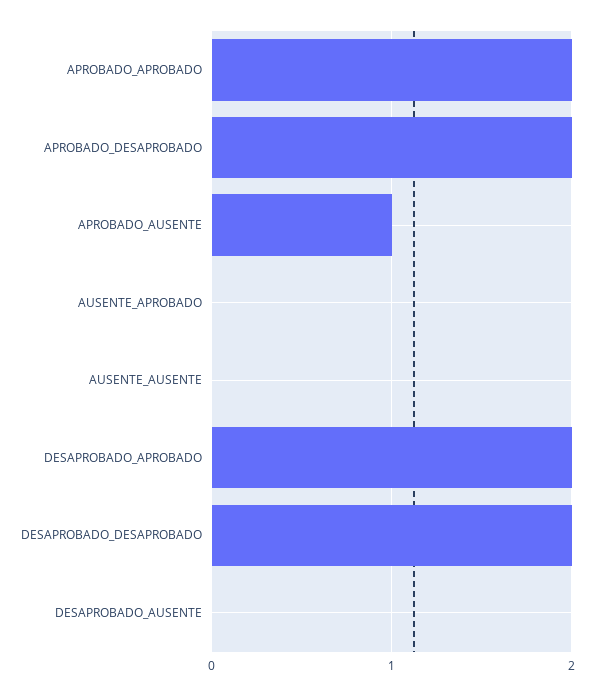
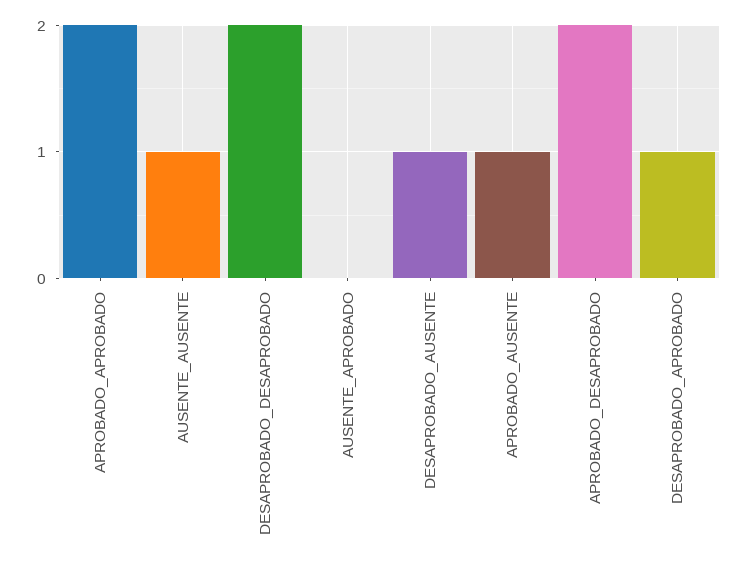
  {
    "APROBADO_APROBADO": 2,
    "APROBADO_DESAPROBADO": 2,
    "APROBADO_AUSENTE": 1,
    "AUSENTE_APROBADO": 0,
-   "AUSENTE_AUSENTE": 0,
+   "AUSENTE_AUSENTE": 1,
-   "DESAPROBADO_APROBADO": 2,
+   "DESAPROBADO_APROBADO": 1,
    "DESAPROBADO_DESAPROBADO": 2,
-   "DESAPROBADO_AUSENTE": 0
+   "DESAPROBADO_AUSENTE": 1
  }

